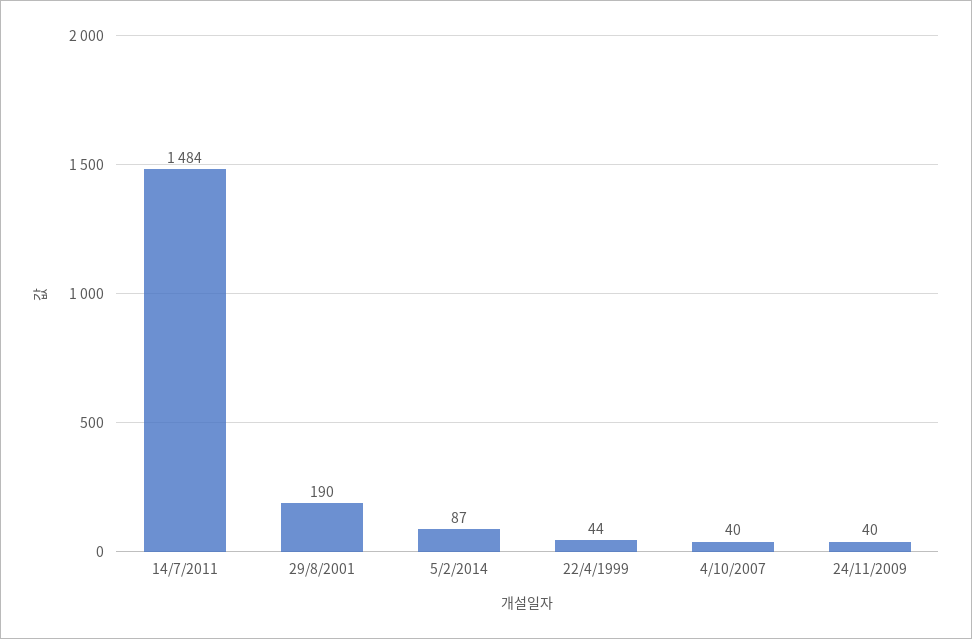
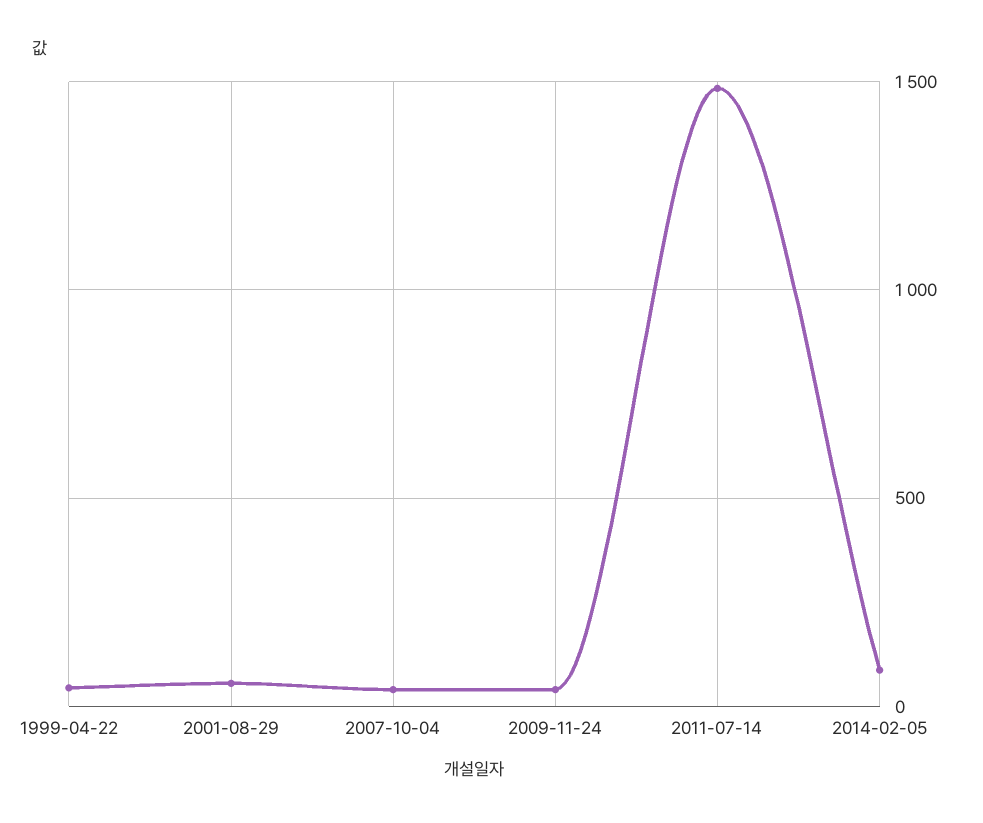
  {
    "14/7/2011": 1484,
-   "29/8/2001": 190,
+   "29/8/2001": 50,
    "5/2/2014": 87,
    "22/4/1999": 44,
    "4/10/2007": 40,
    "24/11/2009": 40
  }

